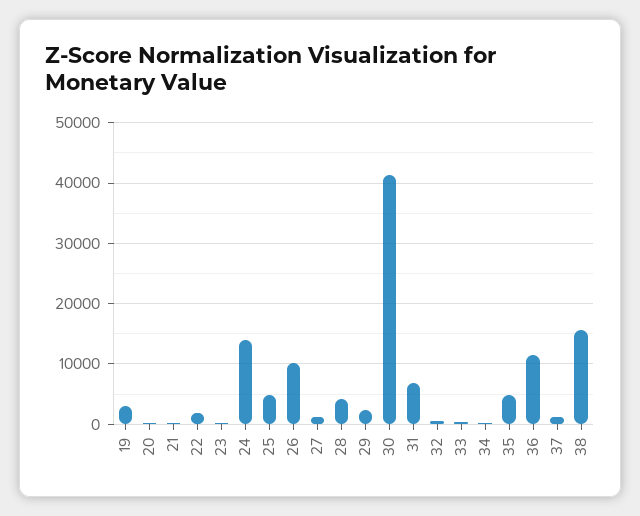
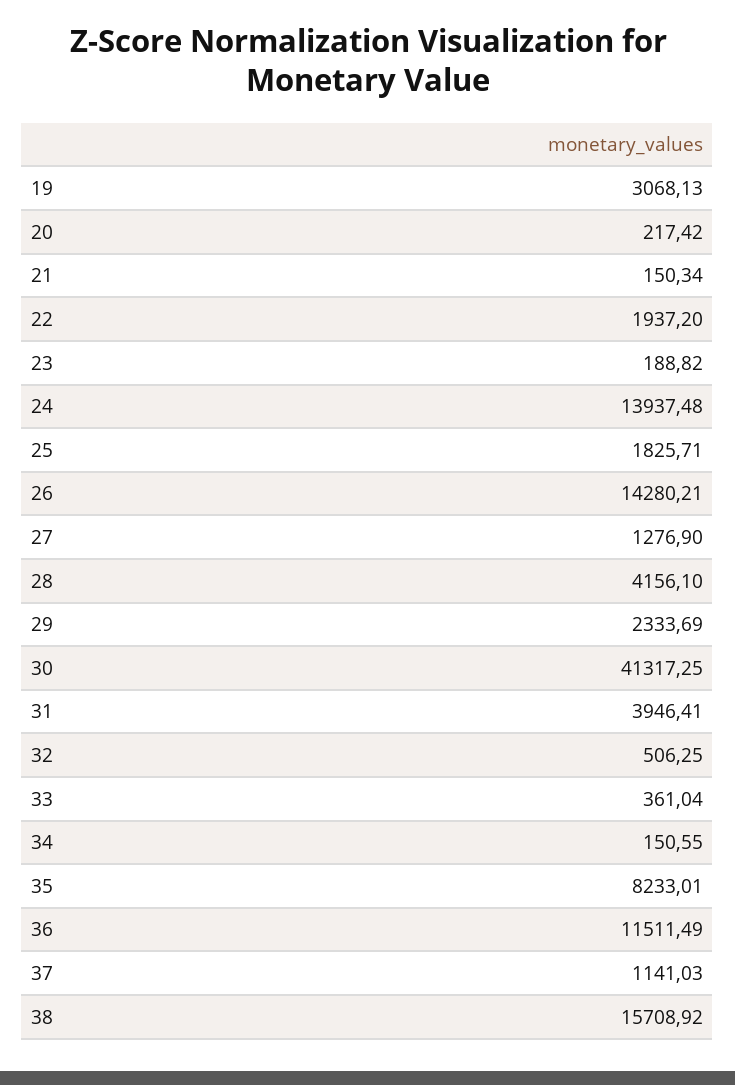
  {
    "19": 3068.13,
    "20": 217.42,
    "21": 150.34,
    "22": 1937.2,
    "23": 188.82,
    "24": 13937.48,
-   "25": 5000,
+   "25": 1825.71,
-   "26": 10000,
+   "26": 14280.21,
    "27": 1276.9,
    "28": 4156.1,
    "29": 2333.69,
    "30": 41317.25,
-   "31": 7000,
+   "31": 3946.41,
    "32": 506.25,
    "33": 361.04,
    "34": 150.55,
-   "35": 5000,
+   "35": 8233.01,
    "36": 11511.49,
    "37": 1141.03,
    "38": 15708.92
  }

